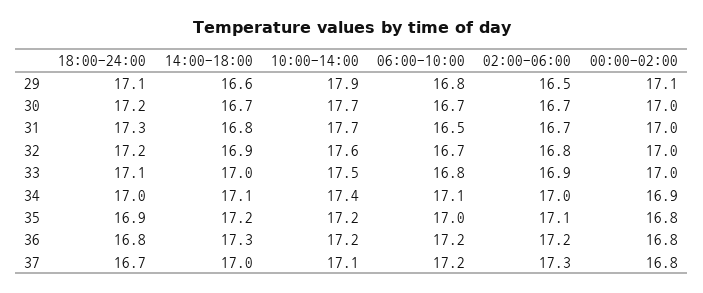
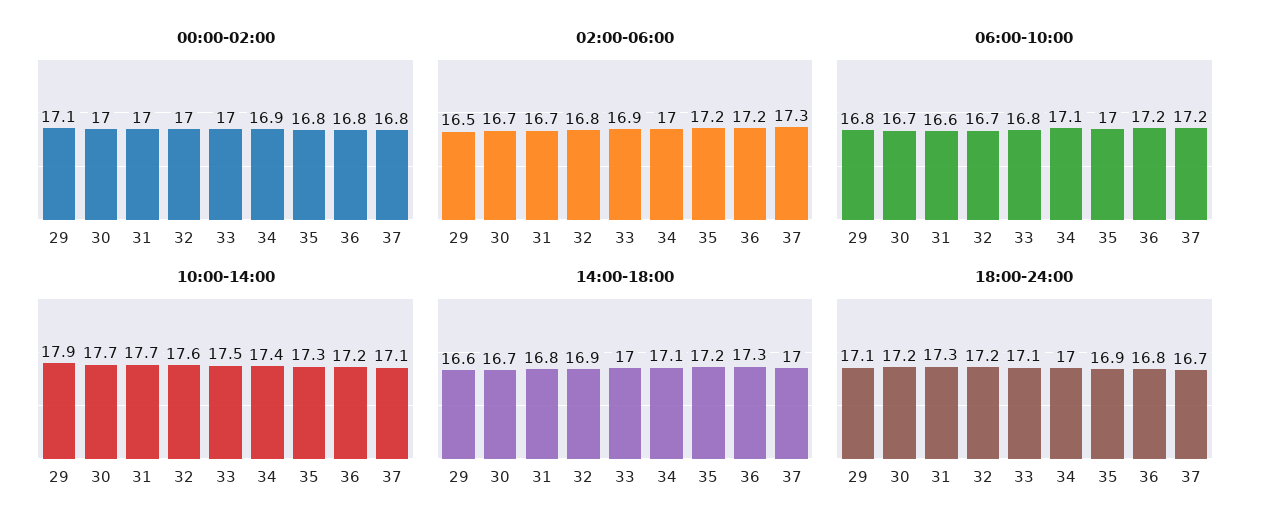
  {
    "18:00-24:00": {
      "29": 17.1,
      "30": 17.2,
      "31": 17.3,
      "32": 17.2,
      "33": 17.1,
      "34": 17,
      "35": 16.9,
      "36": 16.8,
      "37": 16.7
    },
    "14:00-18:00": {
      "29": 16.6,
      "30": 16.7,
      "31": 16.8,
      "32": 16.9,
      "33": 17,
      "34": 17.1,
      "35": 17.2,
      "36": 17.3,
      "37": 17
    },
    "10:00-14:00": {
      "29": 17.9,
      "30": 17.7,
      "31": 17.7,
      "32": 17.6,
      "33": 17.5,
      "34": 17.4,
-     "35": 17.2,
+     "35": 17.3,
      "36": 17.2,
      "37": 17.1
    },
    "06:00-10:00": {
      "29": 16.8,
      "30": 16.7,
-     "31": 16.5,
+     "31": 16.6,
      "32": 16.7,
      "33": 16.8,
      "34": 17.1,
      "35": 17,
      "36": 17.2,
      "37": 17.2
    },
    "02:00-06:00": {
      "29": 16.5,
      "30": 16.7,
      "31": 16.7,
      "32": 16.8,
      "33": 16.9,
      "34": 17,
-     "35": 17.1,
+     "35": 17.2,
      "36": 17.2,
      "37": 17.3
    },
    "00:00-02:00": {
      "29": 17.1,
      "30": 17,
      "31": 17,
      "32": 17,
      "33": 17,
      "34": 16.9,
      "35": 16.8,
      "36": 16.8,
      "37": 16.8
    }
  }

